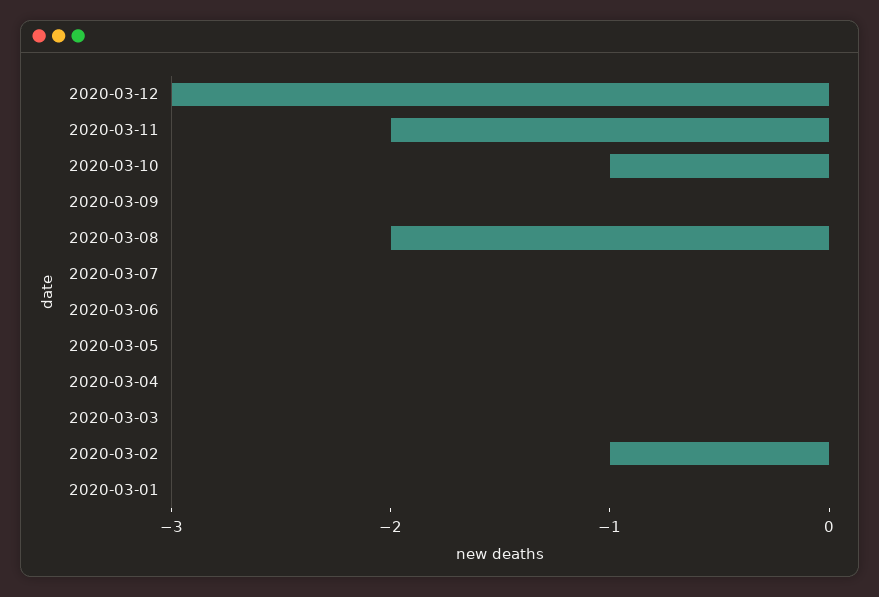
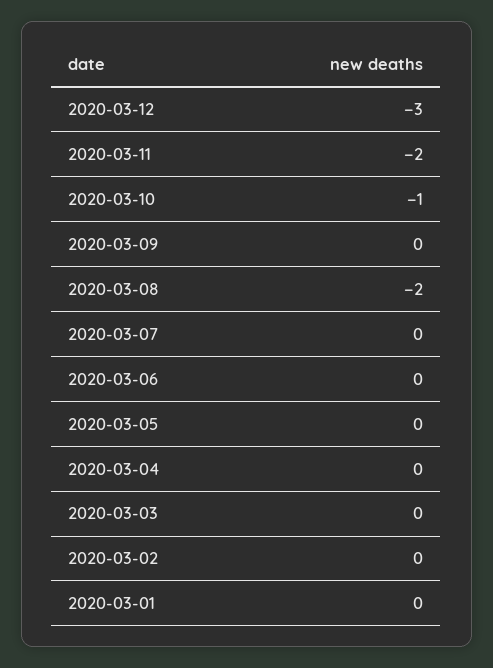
  {
    "2020-03-12": -3,
    "2020-03-11": -2,
    "2020-03-10": -1,
    "2020-03-09": 0,
    "2020-03-08": -2,
    "2020-03-07": 0,
    "2020-03-06": 0,
    "2020-03-05": 0,
    "2020-03-04": 0,
    "2020-03-03": 0,
-   "2020-03-02": -1,
+   "2020-03-02": 0,
    "2020-03-01": 0
  }

